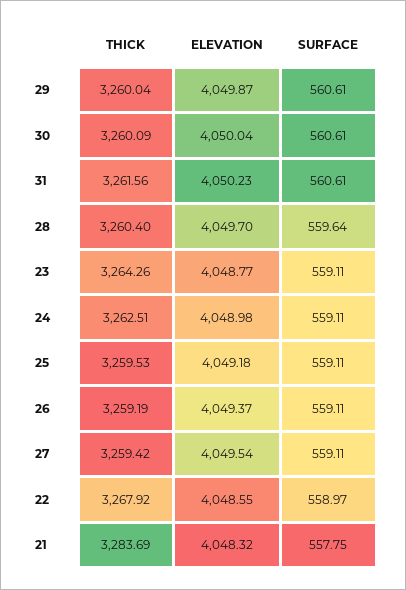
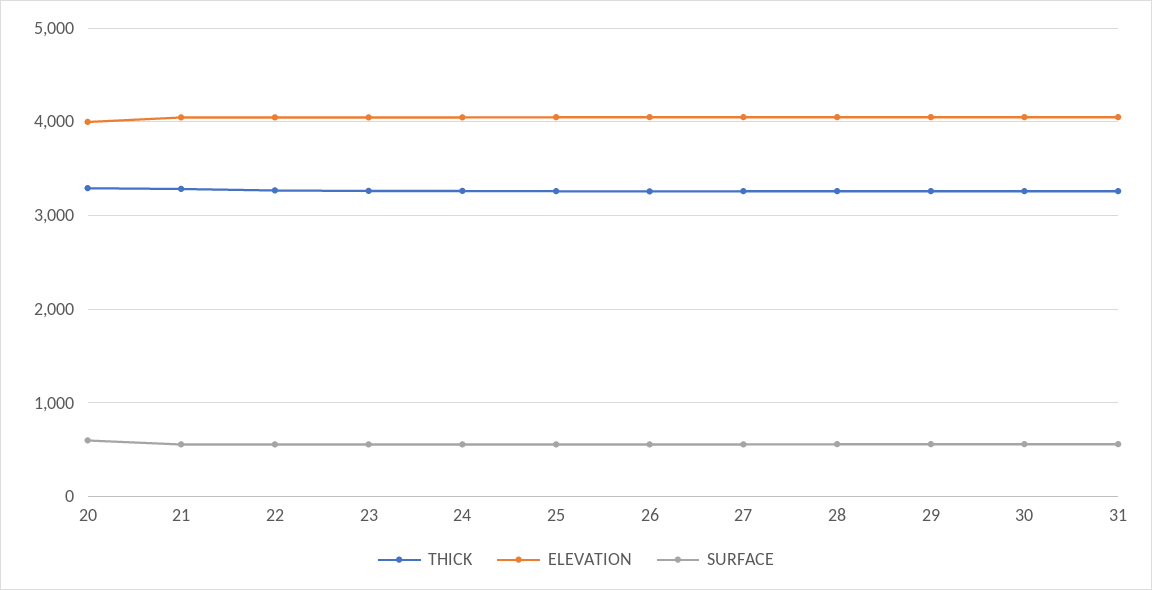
  {
    "THICK": {
      "29": 3260.04,
      "30": 3260.09,
      "31": 3261.56,
      "28": 3260.4,
      "23": 3264.26,
      "24": 3262.51,
      "25": 3259.53,
      "26": 3259.19,
      "27": 3259.42,
      "22": 3267.92,
-     "21": 3283.69
+     "21": 3283.69,
+     "20": 3300
    },
    "ELEVATION": {
      "29": 4049.87,
      "30": 4050.04,
      "31": 4050.23,
      "28": 4049.7,
      "23": 4048.77,
      "24": 4048.98,
      "25": 4049.18,
      "26": 4049.37,
      "27": 4049.54,
      "22": 4048.55,
-     "21": 4048.32
+     "21": 4048.32,
+     "20": 4000
    },
    "SURFACE": {
      "29": 560.61,
      "30": 560.61,
      "31": 560.61,
      "28": 559.64,
      "23": 559.11,
      "24": 559.11,
      "25": 559.11,
      "26": 559.11,
      "27": 559.11,
      "22": 558.97,
-     "21": 557.75
+     "21": 557.75,
+     "20": 600
    }
  }

